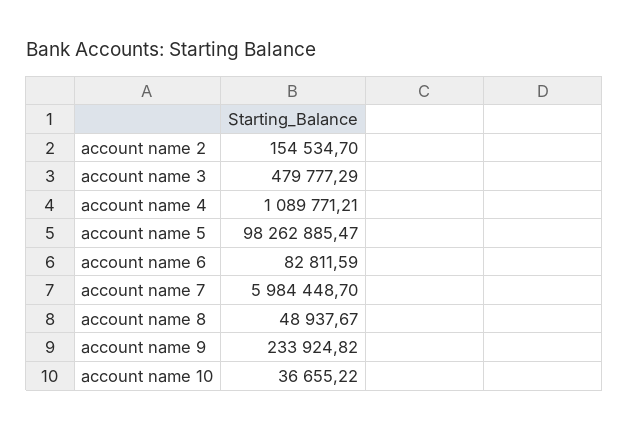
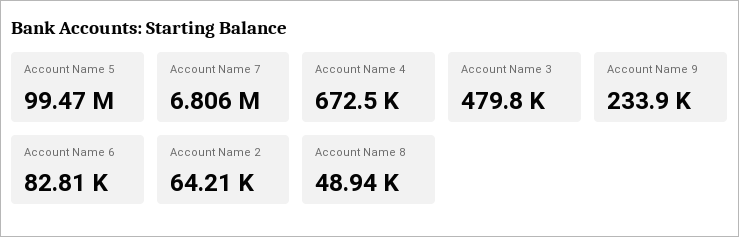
  {
-   "account name 2": 154534.7,
+   "account name 2": 64210,
    "account name 3": 479777.29,
-   "account name 4": 1089771.21,
+   "account name 4": 672500,
-   "account name 5": 98262885.47,
+   "account name 5": 99470000,
    "account name 6": 82811.59,
-   "account name 7": 5984448.7,
+   "account name 7": 6806000,
    "account name 8": 48937.67,
-   "account name 9": 233924.82,
+   "account name 9": 233924.82
-   "account name 10": 36655.22
  }

